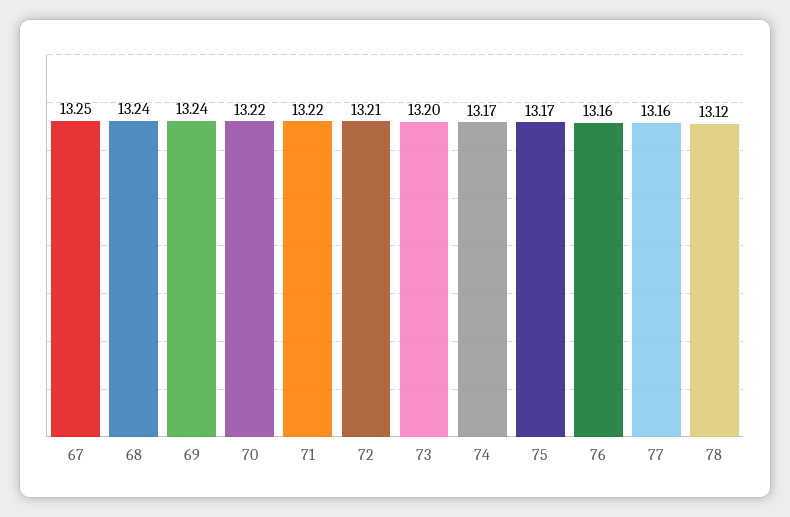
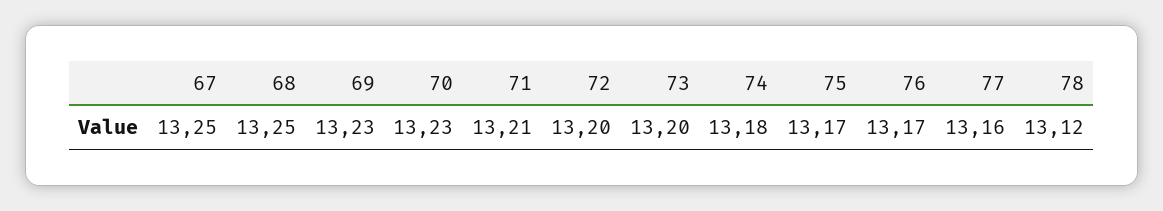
  {
    "67": 13.25,
-   "68": 13.24,
+   "68": 13.25,
-   "69": 13.24,
+   "69": 13.23,
-   "70": 13.22,
+   "70": 13.23,
-   "71": 13.22,
+   "71": 13.21,
-   "72": 13.21,
+   "72": 13.2,
    "73": 13.2,
-   "74": 13.17,
+   "74": 13.18,
    "75": 13.17,
-   "76": 13.16,
+   "76": 13.17,
    "77": 13.16,
    "78": 13.12
  }

